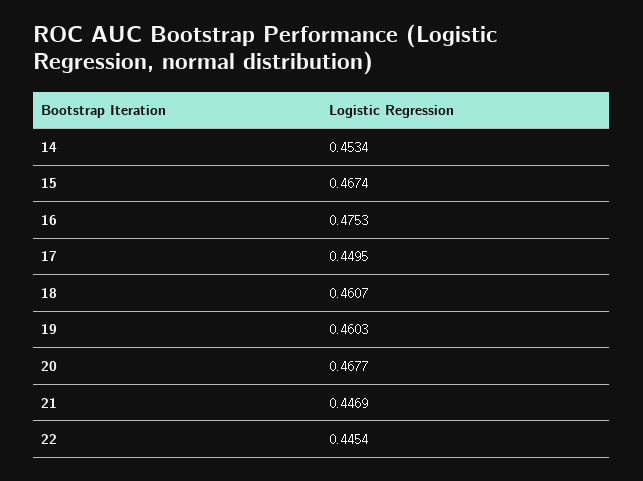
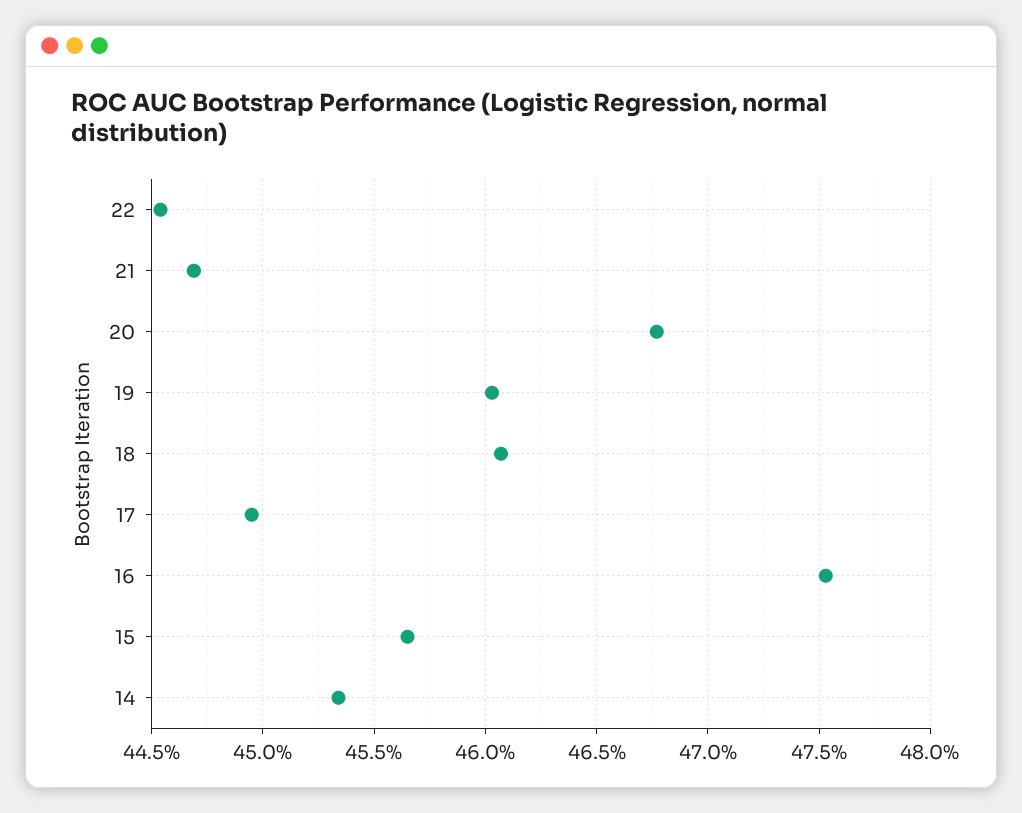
  {
    "14": 0.4534,
-   "15": 0.4674,
+   "15": 0.4565,
    "16": 0.4753,
    "17": 0.4495,
    "18": 0.4607,
    "19": 0.4603,
    "20": 0.4677,
    "21": 0.4469,
    "22": 0.4454
  }

